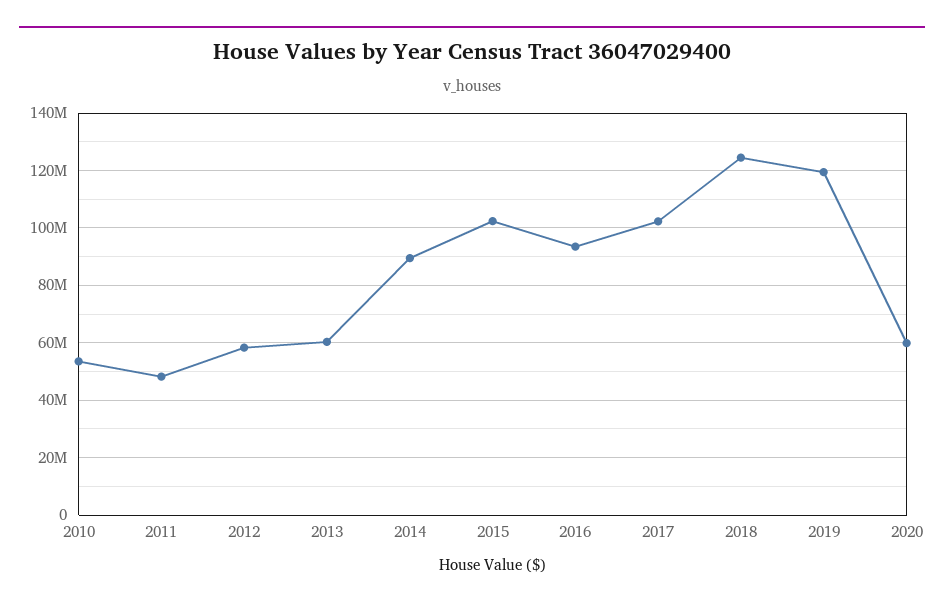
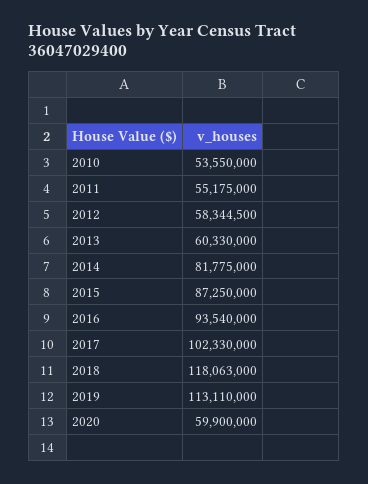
  {
    "2010": 53550000,
-   "2011": 47500000,
+   "2011": 55175000,
    "2012": 58344500,
    "2013": 60330000,
-   "2014": 90000000,
+   "2014": 81775000,
-   "2015": 102500000,
+   "2015": 87250000,
    "2016": 93540000,
    "2017": 102330000,
-   "2018": 125000000,
+   "2018": 118063000,
-   "2019": 120000000,
+   "2019": 113110000,
    "2020": 59900000
  }

